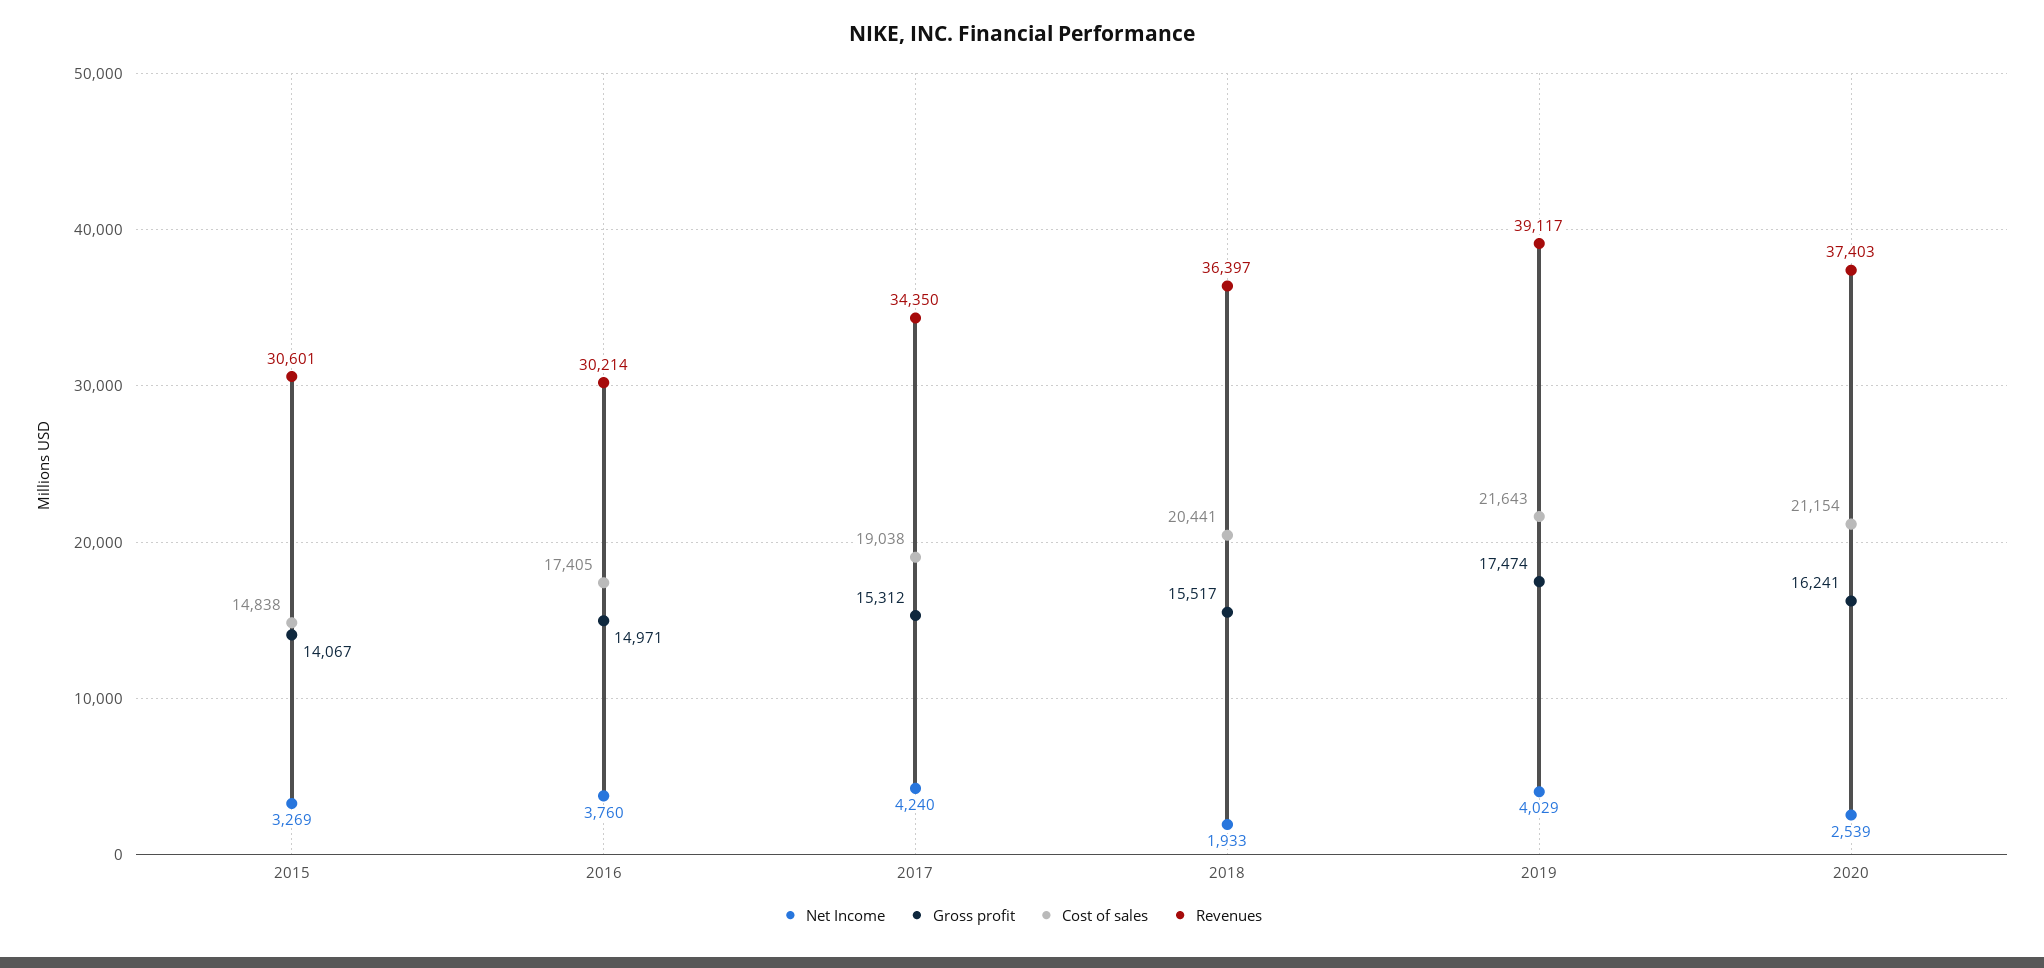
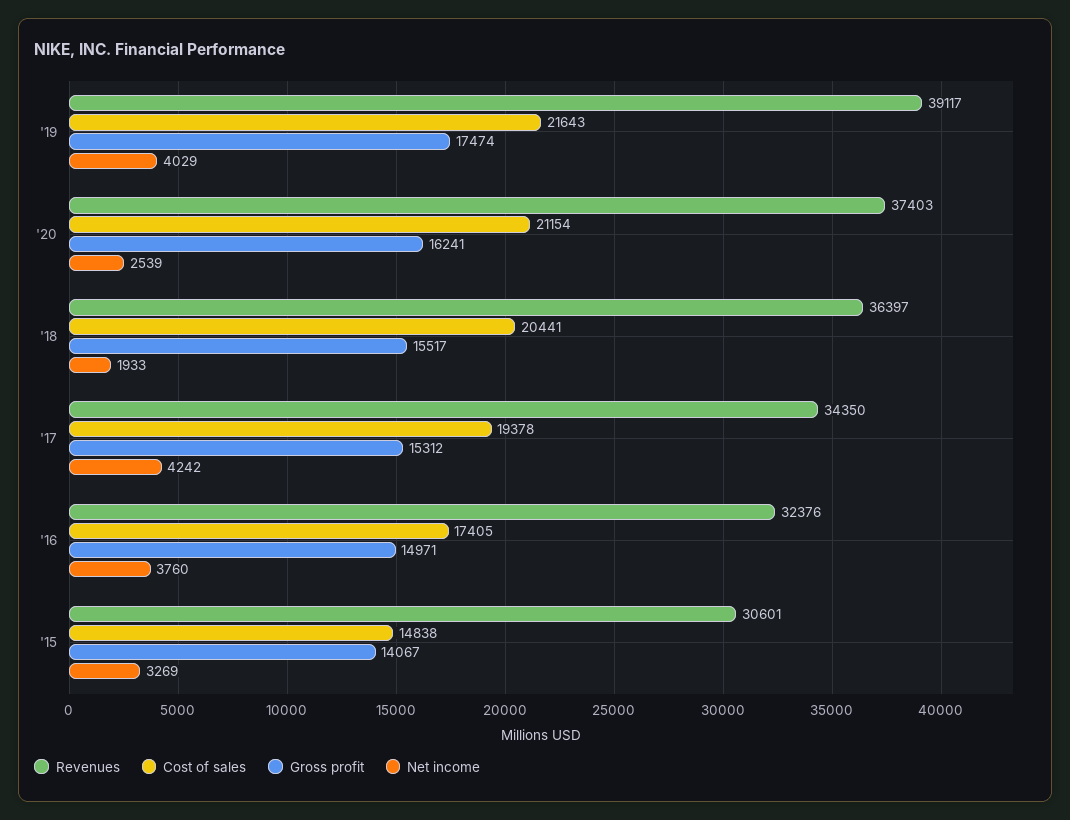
  {
    "Net Income": {
      "2015": 3269,
      "2016": 3760,
-     "2017": 4240,
+     "2017": 4242,
      "2018": 1933,
      "2019": 4029,
      "2020": 2539
    },
    "Gross profit": {
      "2015": 14067,
      "2016": 14971,
      "2017": 15312,
      "2018": 15517,
      "2019": 17474,
      "2020": 16241
    },
    "Cost of sales": {
      "2015": 14838,
      "2016": 17405,
-     "2017": 19038,
+     "2017": 19378,
      "2018": 20441,
      "2019": 21643,
      "2020": 21154
    },
    "Revenues": {
      "2015": 30601,
-     "2016": 30214,
+     "2016": 32376,
      "2017": 34350,
      "2018": 36397,
      "2019": 39117,
      "2020": 37403
    }
  }

